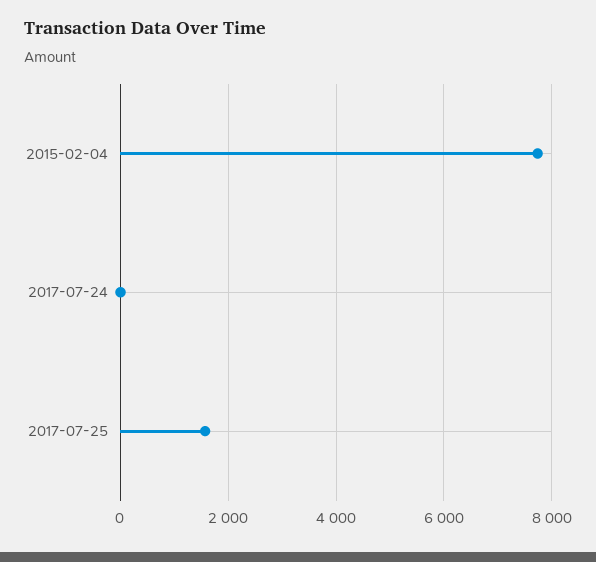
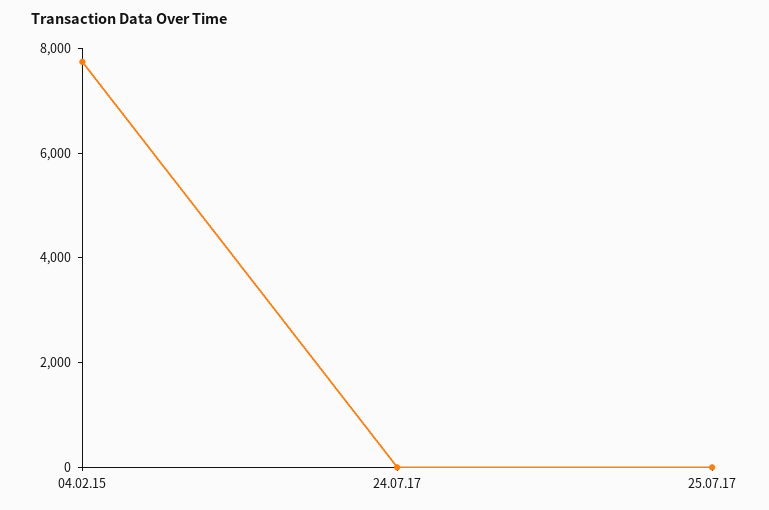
  {
    "2015-02-04": 7800,
    "2017-07-24": 0,
-   "2017-07-25": 1600
+   "2017-07-25": 0
  }

